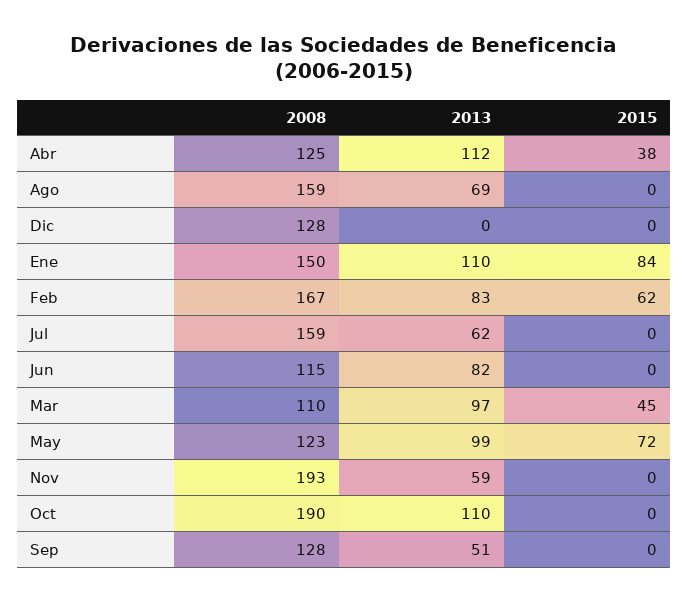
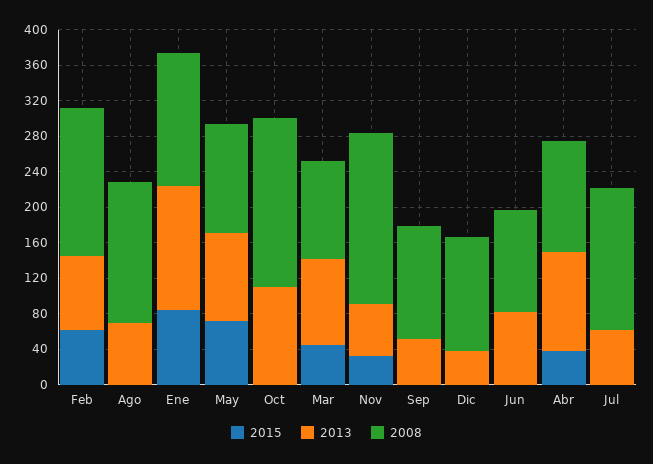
  {
    "2008": {
      "Abr": 125,
      "Ago": 159,
      "Dic": 128,
      "Ene": 150,
      "Feb": 167,
      "Jul": 159,
      "Jun": 115,
      "Mar": 110,
      "May": 123,
      "Nov": 193,
      "Oct": 190,
      "Sep": 128
    },
    "2013": {
      "Abr": 112,
      "Ago": 69,
-     "Dic": 0,
+     "Dic": 40,
-     "Ene": 110,
+     "Ene": 140,
      "Feb": 83,
      "Jul": 62,
      "Jun": 82,
      "Mar": 97,
      "May": 99,
      "Nov": 59,
      "Oct": 110,
      "Sep": 51
    },
    "2015": {
      "Abr": 38,
      "Ago": 0,
      "Dic": 0,
      "Ene": 84,
      "Feb": 62,
      "Jul": 0,
      "Jun": 0,
      "Mar": 45,
      "May": 72,
-     "Nov": 0,
+     "Nov": 30,
      "Oct": 0,
      "Sep": 0
    }
  }

